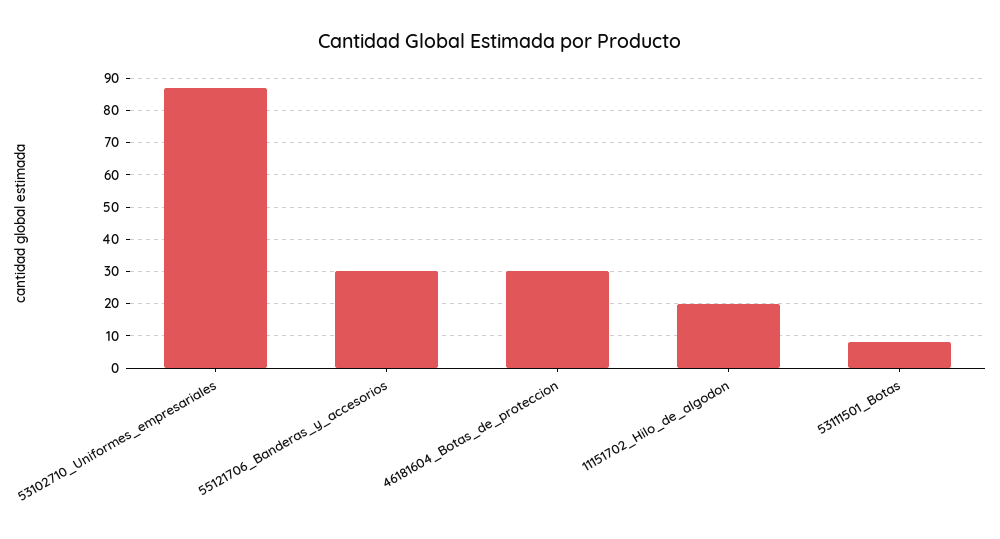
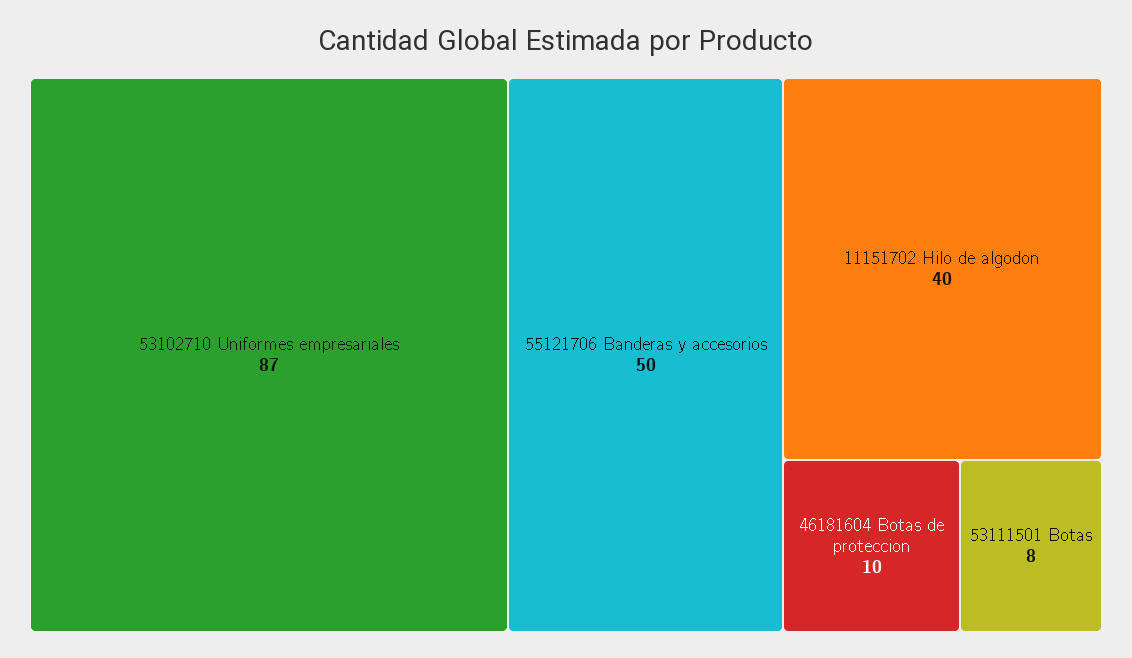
  {
    "53102710_Uniformes_empresariales": 87,
-   "55121706_Banderas_y_accesorios": 30,
+   "55121706_Banderas_y_accesorios": 50,
-   "46181604_Botas_de_proteccion": 30,
+   "46181604_Botas_de_proteccion": 10,
-   "11151702_Hilo_de_algodon": 20,
+   "11151702_Hilo_de_algodon": 40,
    "53111501_Botas": 8
  }

